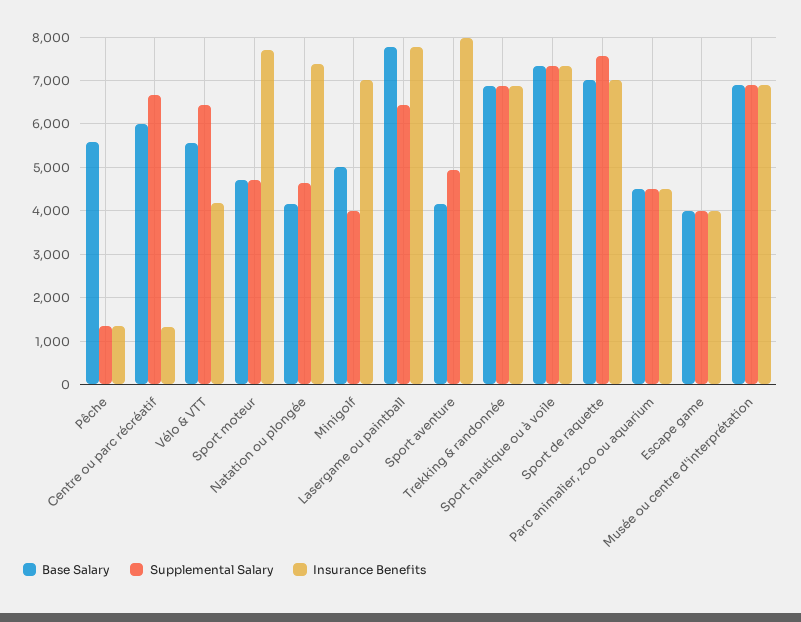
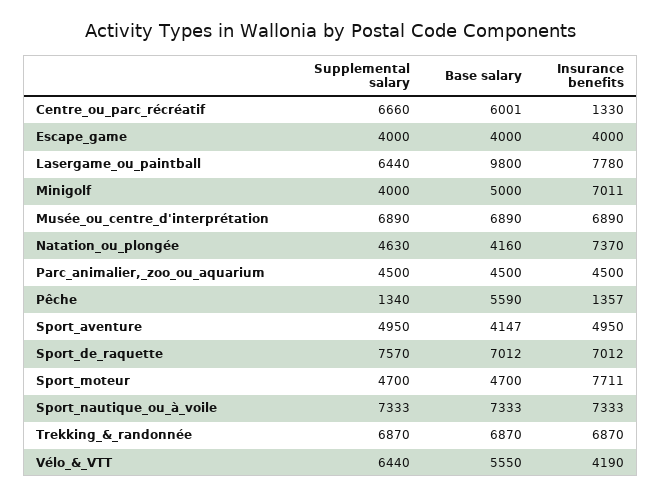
  {
    "Base Salary": {
      "Pêche": 5590,
      "Centre ou parc récréatif": 6001,
      "Vélo & VTT": 5550,
      "Sport moteur": 4700,
      "Natation ou plongée": 4160,
      "Minigolf": 5000,
-     "Lasergame ou paintball": 7800,
+     "Lasergame ou paintball": 9800,
      "Sport aventure": 4147,
      "Trekking & randonnée": 6870,
      "Sport nautique ou à voile": 7333,
      "Sport de raquette": 7012,
      "Parc animalier, zoo ou aquarium": 4500,
      "Escape game": 4000,
      "Musée ou centre d'interprétation": 6890
    },
    "Supplemental Salary": {
      "Pêche": 1340,
      "Centre ou parc récréatif": 6660,
      "Vélo & VTT": 6440,
      "Sport moteur": 4700,
      "Natation ou plongée": 4630,
      "Minigolf": 4000,
      "Lasergame ou paintball": 6440,
      "Sport aventure": 4950,
      "Trekking & randonnée": 6870,
      "Sport nautique ou à voile": 7333,
      "Sport de raquette": 7570,
      "Parc animalier, zoo ou aquarium": 4500,
      "Escape game": 4000,
      "Musée ou centre d'interprétation": 6890
    },
    "Insurance Benefits": {
      "Pêche": 1357,
      "Centre ou parc récréatif": 1330,
      "Vélo & VTT": 4190,
      "Sport moteur": 7711,
      "Natation ou plongée": 7370,
      "Minigolf": 7011,
      "Lasergame ou paintball": 7780,
-     "Sport aventure": 8000,
+     "Sport aventure": 4950,
      "Trekking & randonnée": 6870,
      "Sport nautique ou à voile": 7333,
      "Sport de raquette": 7012,
      "Parc animalier, zoo ou aquarium": 4500,
      "Escape game": 4000,
      "Musée ou centre d'interprétation": 6890
    }
  }

